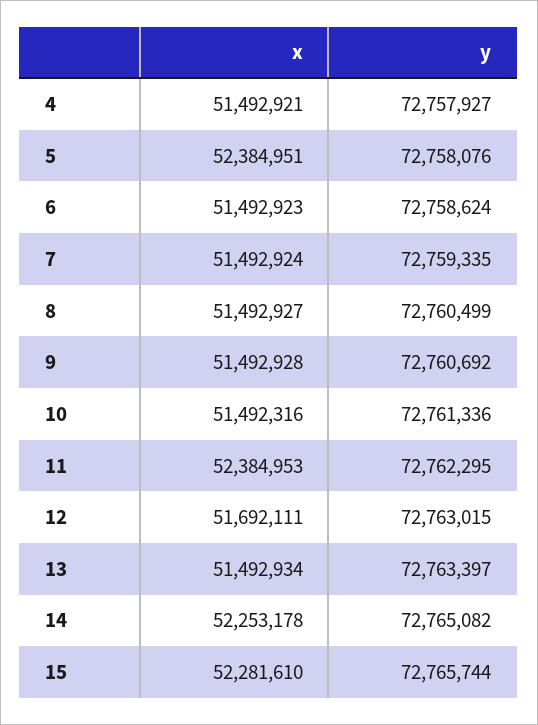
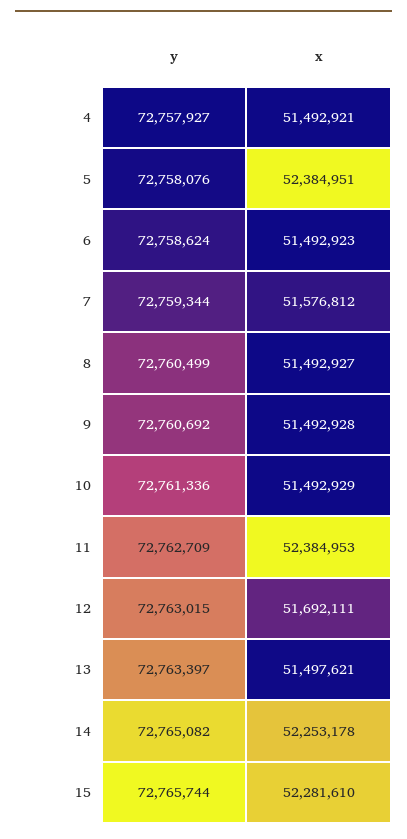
  {
    "x": {
      "4": 51492921,
      "5": 52384951,
      "6": 51492923,
-     "7": 51492924,
+     "7": 51576812,
      "8": 51492927,
      "9": 51492928,
-     "10": 51492316,
+     "10": 51492929,
      "11": 52384953,
      "12": 51692111,
-     "13": 51492934,
+     "13": 51497621,
      "14": 52253178,
      "15": 52281610
    },
    "y": {
      "4": 72757927,
      "5": 72758076,
      "6": 72758624,
-     "7": 72759335,
+     "7": 72759344,
      "8": 72760499,
      "9": 72760692,
      "10": 72761336,
-     "11": 72762295,
+     "11": 72762709,
      "12": 72763015,
      "13": 72763397,
      "14": 72765082,
      "15": 72765744
    }
  }

